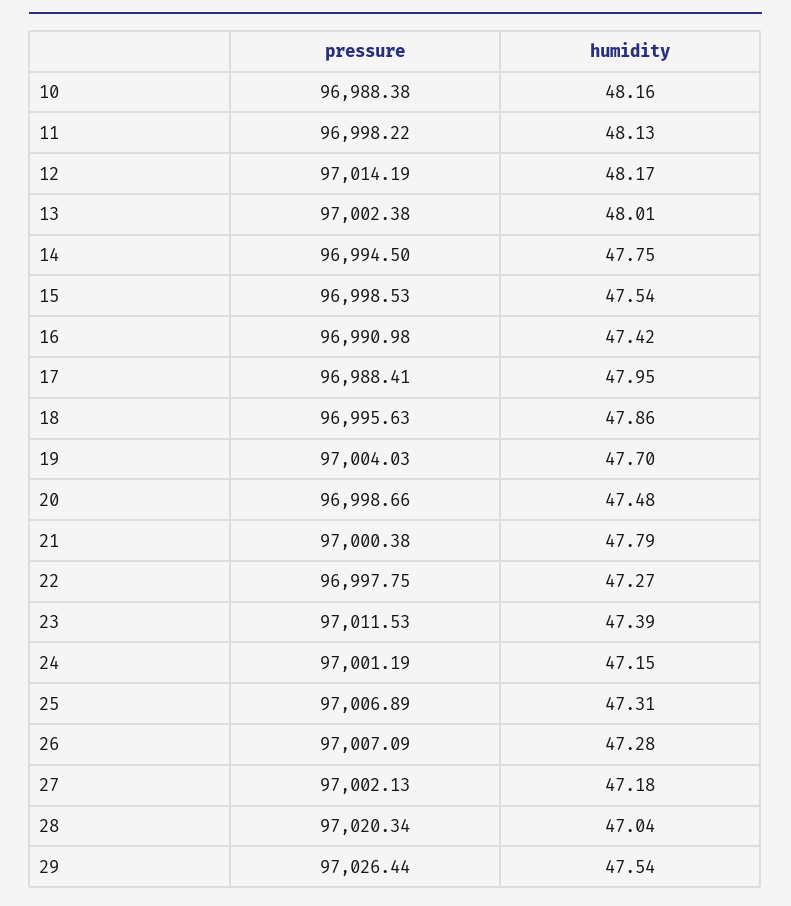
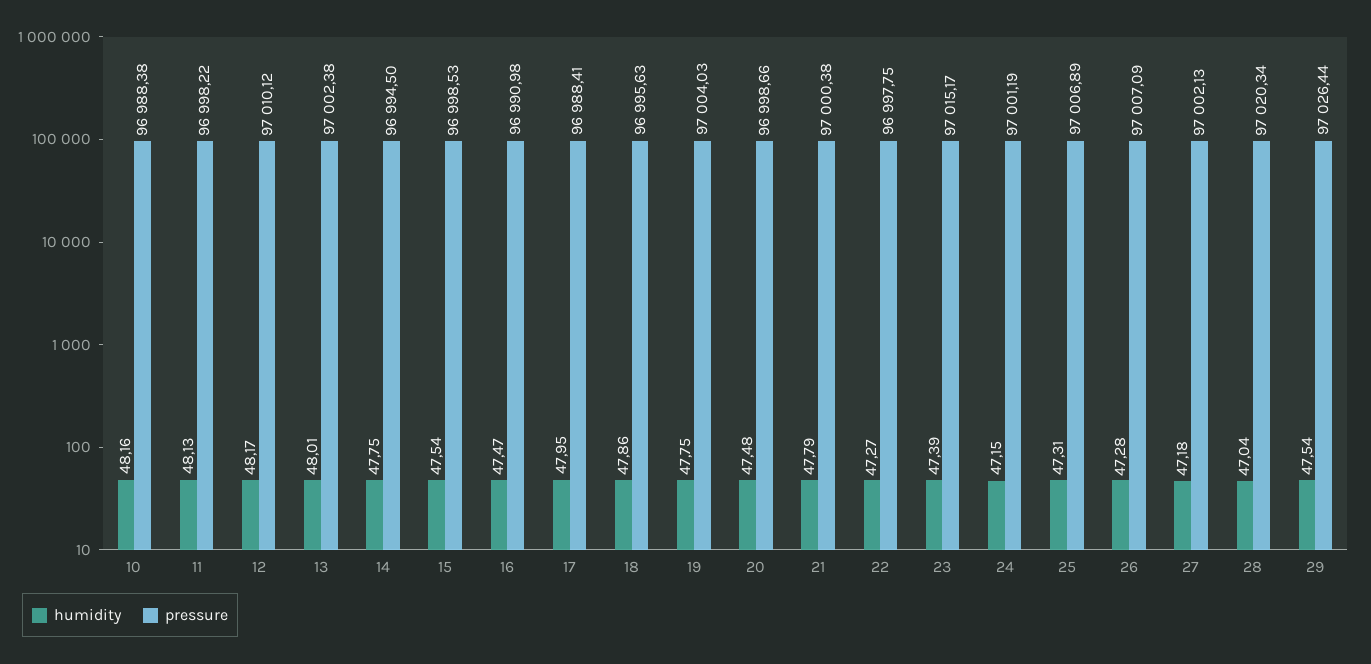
  {
    "pressure": {
      "10": 96988.38,
      "11": 96998.22,
-     "12": 97014.19,
+     "12": 97010.12,
      "13": 97002.38,
      "14": 96994.5,
      "15": 96998.53,
      "16": 96990.98,
      "17": 96988.41,
      "18": 96995.63,
      "19": 97004.03,
      "20": 96998.66,
      "21": 97000.38,
      "22": 96997.75,
-     "23": 97011.53,
+     "23": 97015.17,
      "24": 97001.19,
      "25": 97006.89,
      "26": 97007.09,
      "27": 97002.13,
      "28": 97020.34,
      "29": 97026.44
    },
    "humidity": {
      "10": 48.16,
      "11": 48.13,
      "12": 48.17,
      "13": 48.01,
      "14": 47.75,
      "15": 47.54,
-     "16": 47.42,
+     "16": 47.47,
      "17": 47.95,
      "18": 47.86,
-     "19": 47.7,
+     "19": 47.75,
      "20": 47.48,
      "21": 47.79,
      "22": 47.27,
      "23": 47.39,
      "24": 47.15,
      "25": 47.31,
      "26": 47.28,
      "27": 47.18,
      "28": 47.04,
      "29": 47.54
    }
  }

